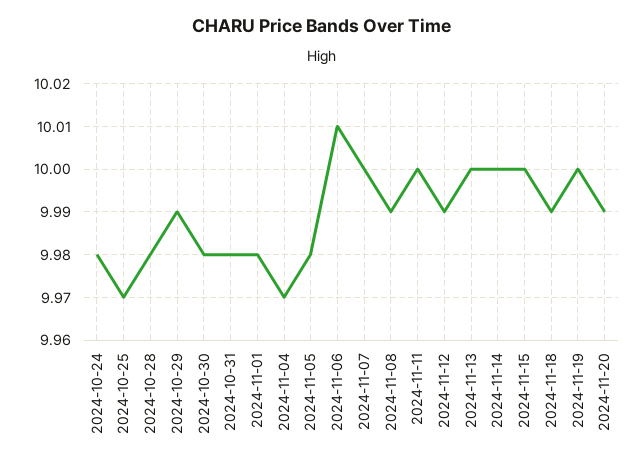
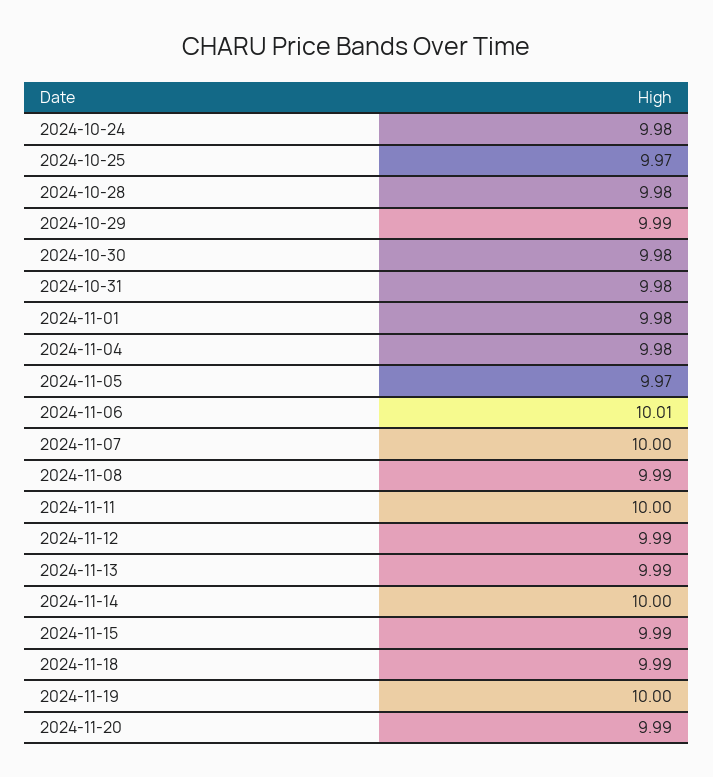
  {
    "2024-10-24": 9.98,
    "2024-10-25": 9.97,
    "2024-10-28": 9.98,
    "2024-10-29": 9.99,
    "2024-10-30": 9.98,
    "2024-10-31": 9.98,
    "2024-11-01": 9.98,
-   "2024-11-04": 9.97,
+   "2024-11-04": 9.98,
-   "2024-11-05": 9.98,
+   "2024-11-05": 9.97,
    "2024-11-06": 10.01,
    "2024-11-07": 10,
    "2024-11-08": 9.99,
    "2024-11-11": 10,
    "2024-11-12": 9.99,
-   "2024-11-13": 10,
+   "2024-11-13": 9.99,
    "2024-11-14": 10,
-   "2024-11-15": 10,
+   "2024-11-15": 9.99,
    "2024-11-18": 9.99,
    "2024-11-19": 10,
    "2024-11-20": 9.99
  }

